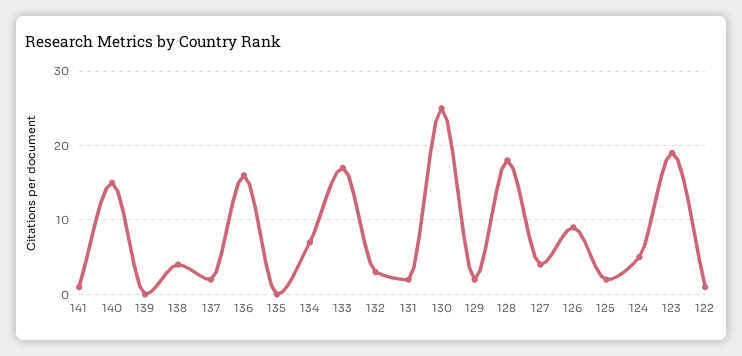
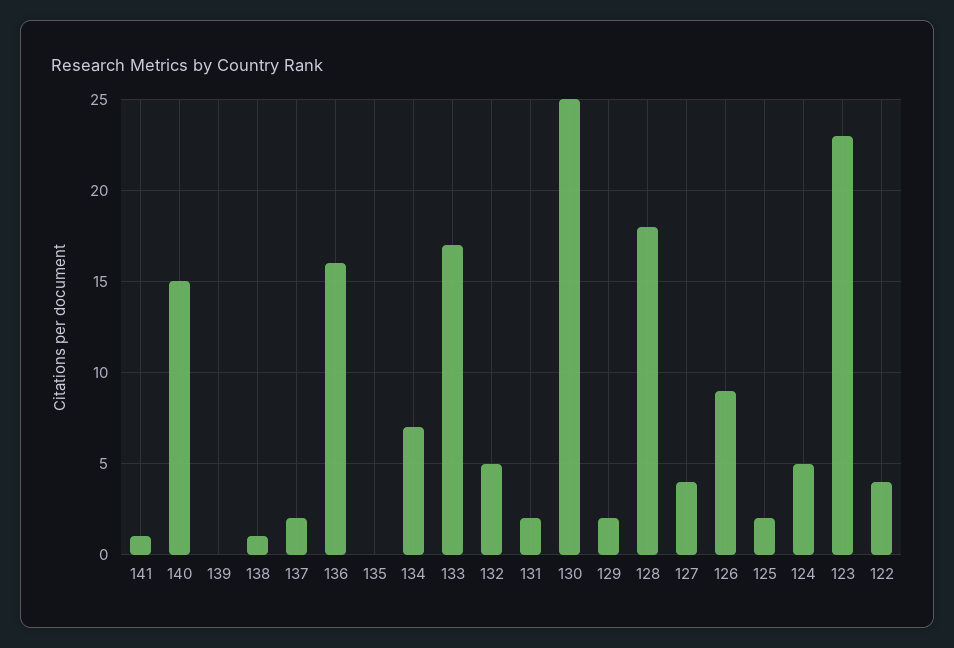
  {
    "141": 1,
    "140": 15,
    "139": 0,
-   "138": 4,
+   "138": 1,
    "137": 2,
    "136": 16,
    "135": 0,
    "134": 7,
    "133": 17,
-   "132": 3,
+   "132": 5,
    "131": 2,
    "130": 25,
    "129": 2,
    "128": 18,
    "127": 4,
    "126": 9,
    "125": 2,
    "124": 5,
-   "123": 19,
+   "123": 23,
-   "122": 1
+   "122": 4
  }

